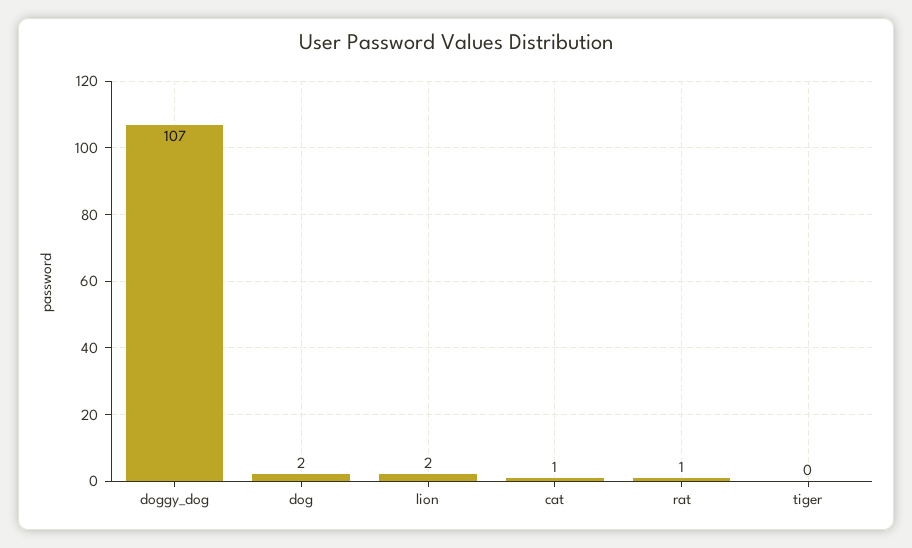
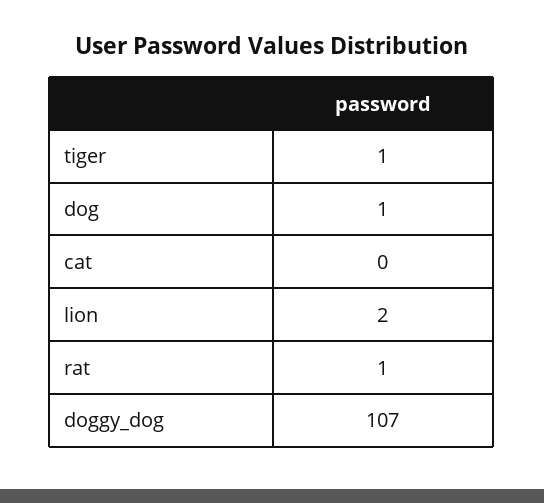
  {
    "doggy_dog": 107,
-   "dog": 2,
+   "dog": 1,
    "lion": 2,
-   "cat": 1,
+   "cat": 0,
    "rat": 1,
-   "tiger": 0
+   "tiger": 1
  }

